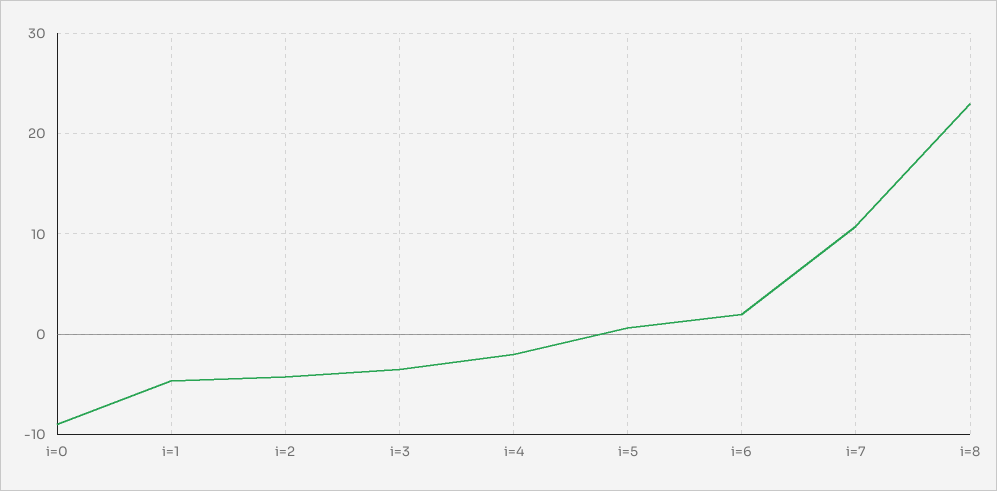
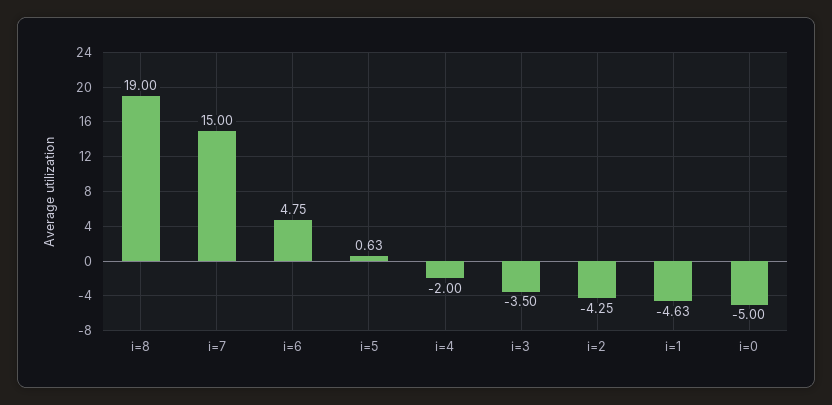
  {
-   "i=0": -9,
+   "i=0": -5,
    "i=1": -4.63,
    "i=2": -4.25,
    "i=3": -3.5,
    "i=4": -2,
    "i=5": 0.63,
-   "i=6": 2,
+   "i=6": 4.75,
-   "i=7": 11,
+   "i=7": 15,
-   "i=8": 23
+   "i=8": 19
  }

